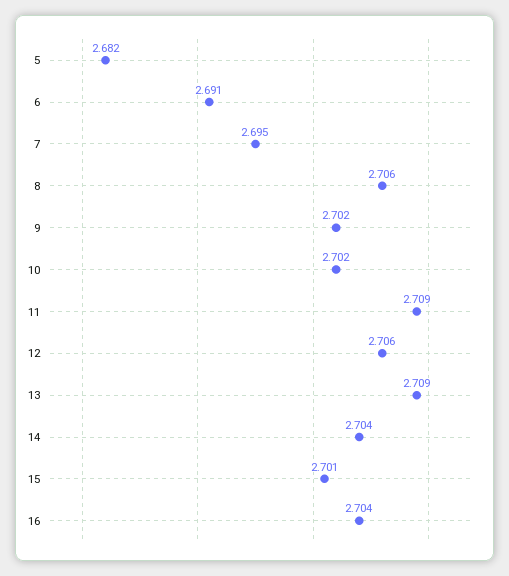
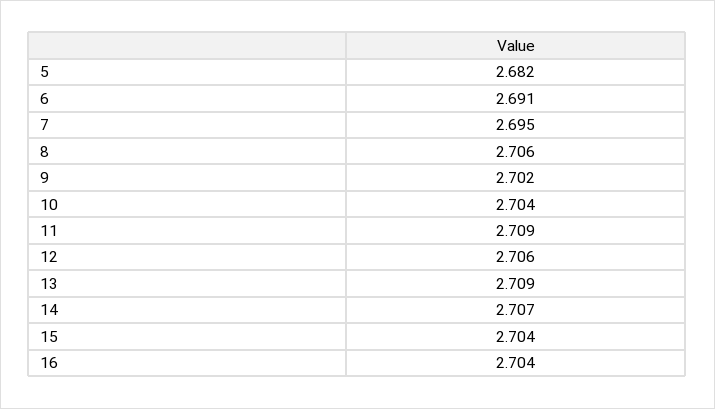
  {
    "5": 2.682,
    "6": 2.691,
    "7": 2.695,
    "8": 2.706,
    "9": 2.702,
-   "10": 2.702,
+   "10": 2.704,
    "11": 2.709,
    "12": 2.706,
    "13": 2.709,
-   "14": 2.704,
+   "14": 2.707,
-   "15": 2.701,
+   "15": 2.704,
    "16": 2.704
  }

